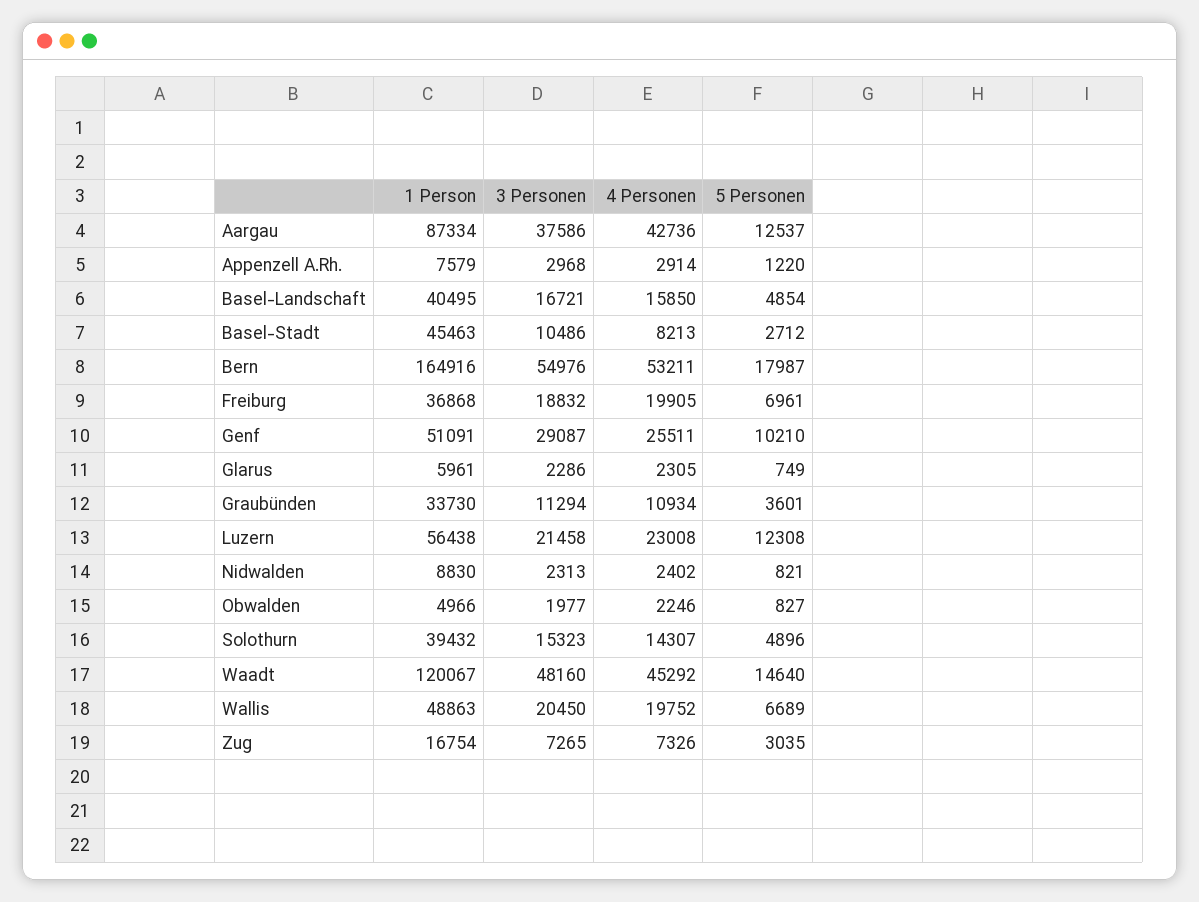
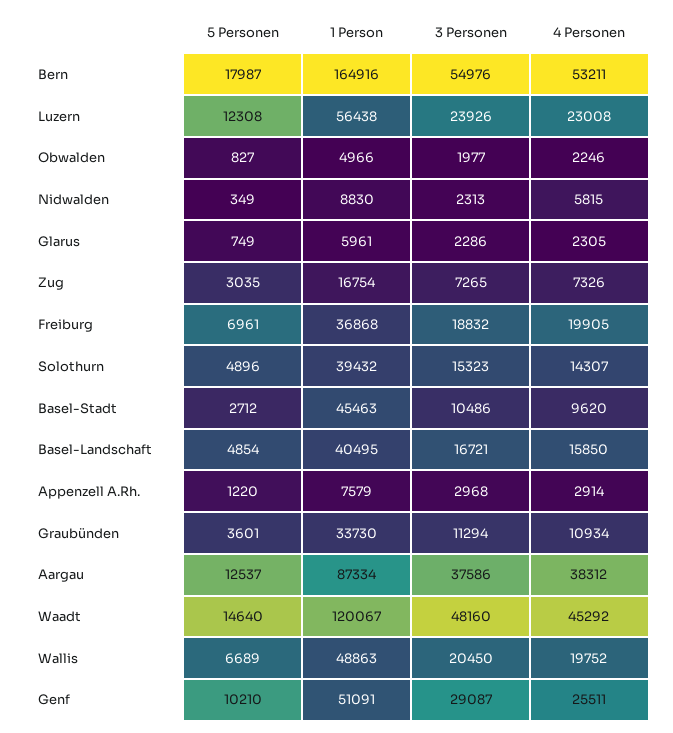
  {
    "1 Person": {
      "Aargau": 87334,
      "Appenzell A.Rh.": 7579,
      "Basel-Landschaft": 40495,
      "Basel-Stadt": 45463,
      "Bern": 164916,
      "Freiburg": 36868,
      "Genf": 51091,
      "Glarus": 5961,
      "Graubünden": 33730,
      "Luzern": 56438,
      "Nidwalden": 8830,
      "Obwalden": 4966,
      "Solothurn": 39432,
      "Waadt": 120067,
      "Wallis": 48863,
      "Zug": 16754
    },
    "3 Personen": {
      "Aargau": 37586,
      "Appenzell A.Rh.": 2968,
      "Basel-Landschaft": 16721,
      "Basel-Stadt": 10486,
      "Bern": 54976,
      "Freiburg": 18832,
      "Genf": 29087,
      "Glarus": 2286,
      "Graubünden": 11294,
-     "Luzern": 21458,
+     "Luzern": 23926,
      "Nidwalden": 2313,
      "Obwalden": 1977,
      "Solothurn": 15323,
      "Waadt": 48160,
      "Wallis": 20450,
      "Zug": 7265
    },
    "4 Personen": {
-     "Aargau": 42736,
+     "Aargau": 38312,
      "Appenzell A.Rh.": 2914,
      "Basel-Landschaft": 15850,
-     "Basel-Stadt": 8213,
+     "Basel-Stadt": 9620,
      "Bern": 53211,
      "Freiburg": 19905,
      "Genf": 25511,
      "Glarus": 2305,
      "Graubünden": 10934,
      "Luzern": 23008,
-     "Nidwalden": 2402,
+     "Nidwalden": 5815,
      "Obwalden": 2246,
      "Solothurn": 14307,
      "Waadt": 45292,
      "Wallis": 19752,
      "Zug": 7326
    },
    "5 Personen": {
      "Aargau": 12537,
      "Appenzell A.Rh.": 1220,
      "Basel-Landschaft": 4854,
      "Basel-Stadt": 2712,
      "Bern": 17987,
      "Freiburg": 6961,
      "Genf": 10210,
      "Glarus": 749,
      "Graubünden": 3601,
      "Luzern": 12308,
-     "Nidwalden": 821,
+     "Nidwalden": 349,
      "Obwalden": 827,
      "Solothurn": 4896,
      "Waadt": 14640,
      "Wallis": 6689,
      "Zug": 3035
    }
  }

